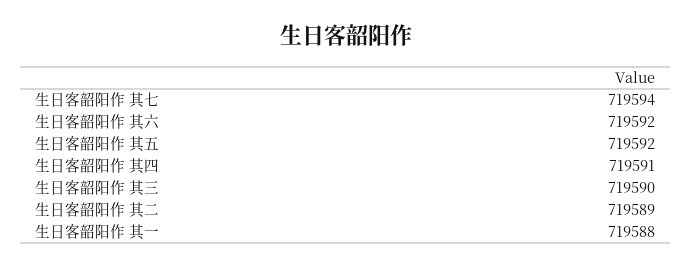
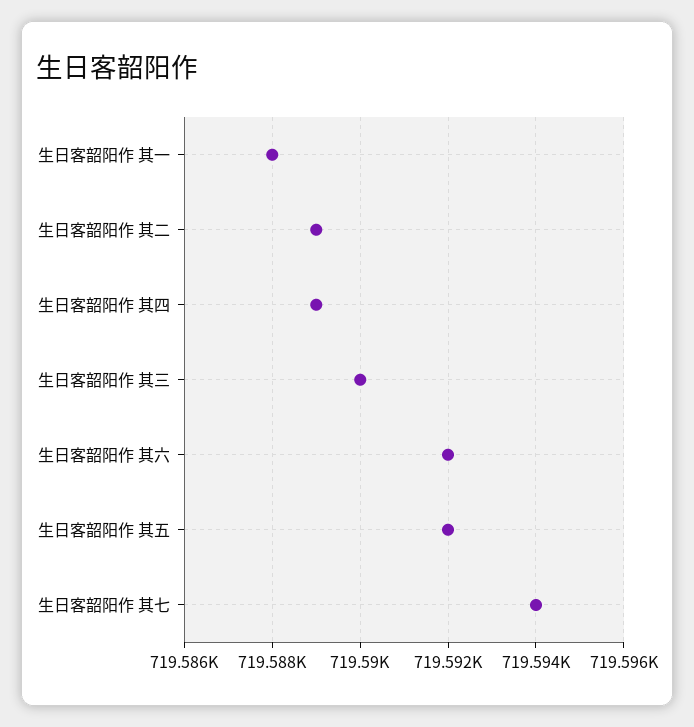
  {
    "生日客韶阳作 其七": 719594,
    "生日客韶阳作 其六": 719592,
    "生日客韶阳作 其五": 719592,
-   "生日客韶阳作 其四": 719591,
+   "生日客韶阳作 其四": 719589,
    "生日客韶阳作 其三": 719590,
    "生日客韶阳作 其二": 719589,
    "生日客韶阳作 其一": 719588
  }

